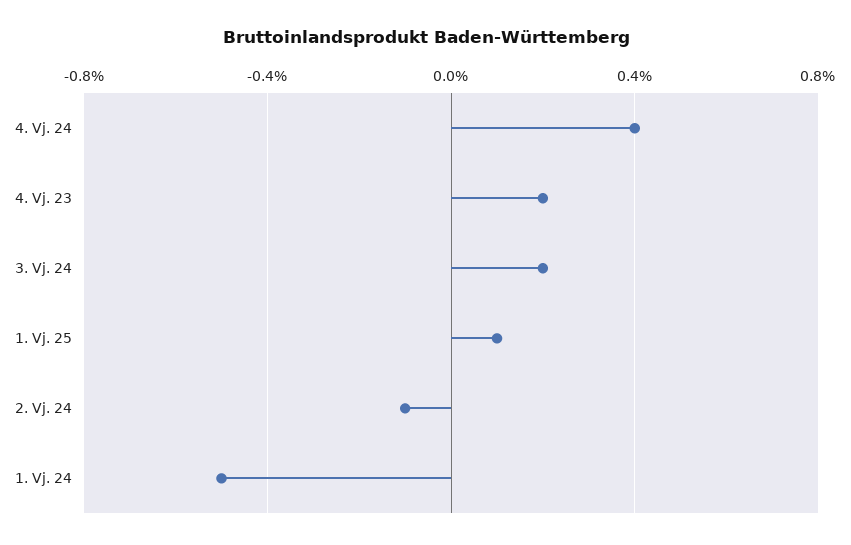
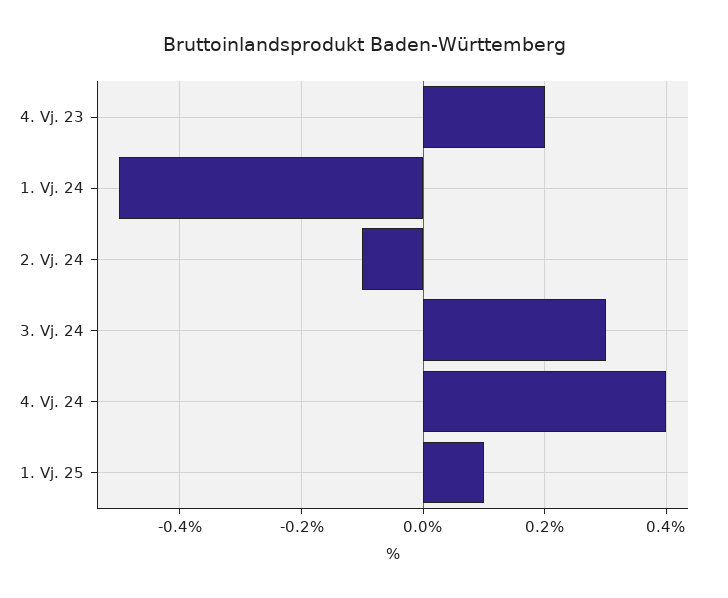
  {
    "4. Vj. 24": 0.4,
    "4. Vj. 23": 0.2,
-   "3. Vj. 24": 0.2,
+   "3. Vj. 24": 0.3,
    "1. Vj. 25": 0.1,
    "2. Vj. 24": -0.1,
    "1. Vj. 24": -0.5
  }

